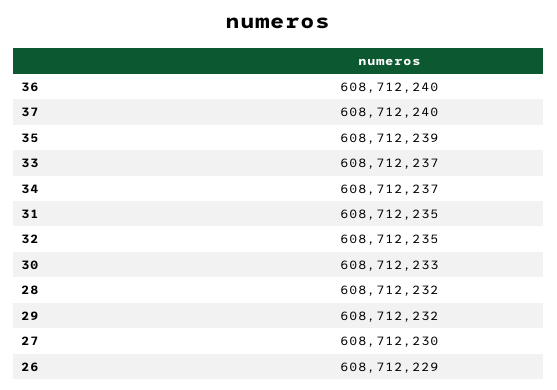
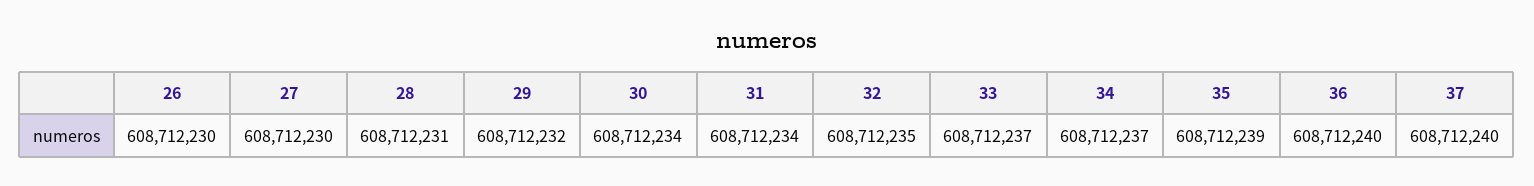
  {
    "36": 608712240,
    "37": 608712240,
    "35": 608712239,
    "33": 608712237,
    "34": 608712237,
-   "31": 608712235,
+   "31": 608712234,
    "32": 608712235,
-   "30": 608712233,
+   "30": 608712234,
-   "28": 608712232,
+   "28": 608712231,
    "29": 608712232,
    "27": 608712230,
-   "26": 608712229
+   "26": 608712230
  }

